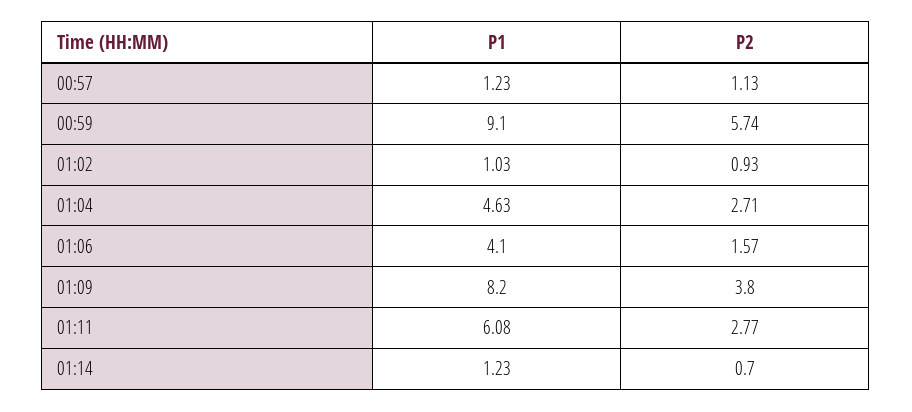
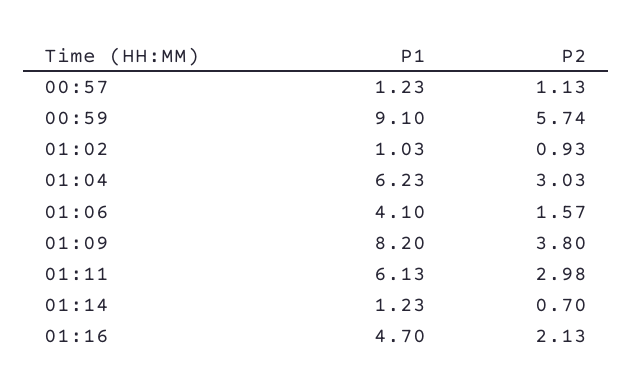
  {
    "P1": {
      "00:57": 1.23,
      "00:59": 9.1,
      "01:02": 1.03,
-     "01:04": 4.63,
+     "01:04": 6.23,
      "01:06": 4.1,
      "01:09": 8.2,
-     "01:11": 6.08,
+     "01:11": 6.13,
-     "01:14": 1.23
+     "01:14": 1.23,
+     "01:16": 4.7
    },
    "P2": {
      "00:57": 1.13,
      "00:59": 5.74,
      "01:02": 0.93,
-     "01:04": 2.71,
+     "01:04": 3.03,
      "01:06": 1.57,
      "01:09": 3.8,
-     "01:11": 2.77,
+     "01:11": 2.98,
-     "01:14": 0.7
+     "01:14": 0.7,
+     "01:16": 2.13
    }
  }

